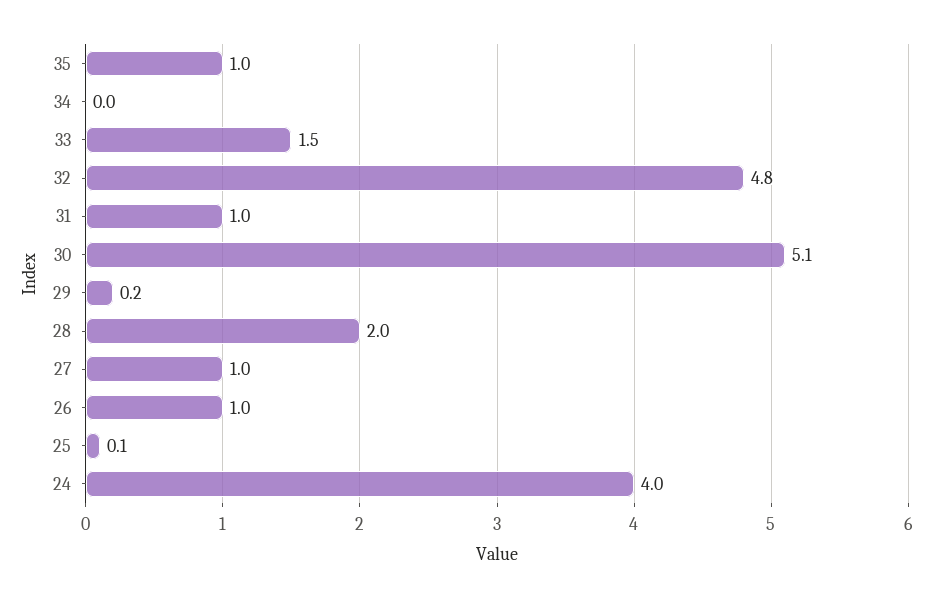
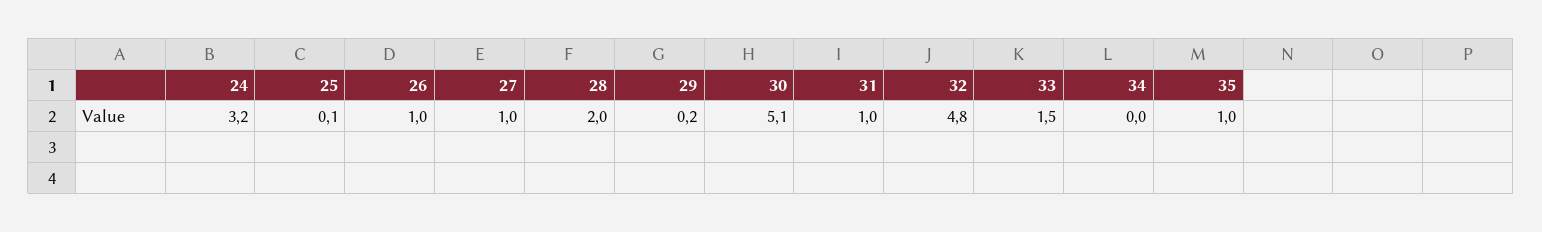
  {
    "35": 1,
    "34": 0,
    "33": 1.5,
    "32": 4.8,
    "31": 1,
    "30": 5.1,
    "29": 0.2,
    "28": 2,
    "27": 1,
    "26": 1,
    "25": 0.1,
-   "24": 4
+   "24": 3.2
  }

